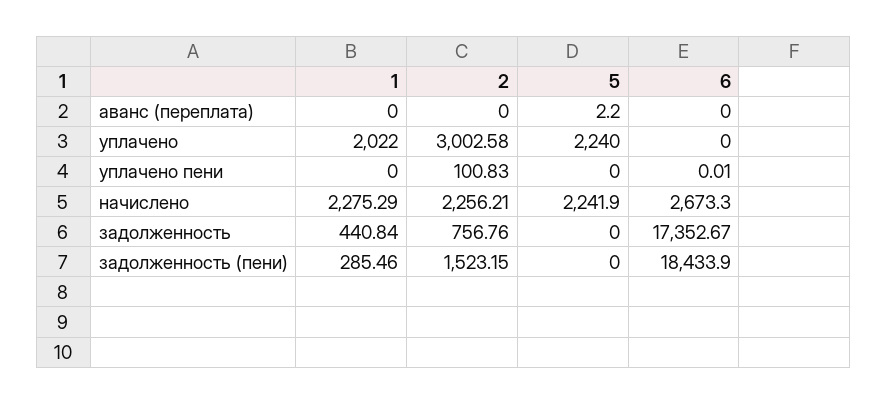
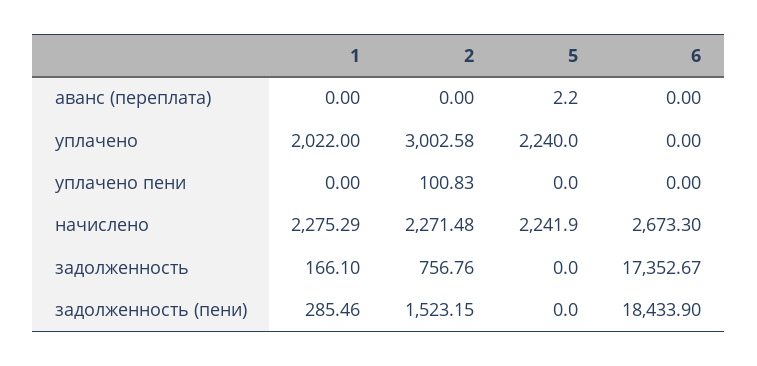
  {
    "1": {
      "аванс (переплата)": 0,
      "уплачено": 2022,
      "уплачено пени": 0,
      "начислено": 2275.29,
-     "задолженность": 440.84,
+     "задолженность": 166.1,
      "задолженность (пени)": 285.46
    },
    "2": {
      "аванс (переплата)": 0,
      "уплачено": 3002.58,
      "уплачено пени": 100.83,
-     "начислено": 2256.21,
+     "начислено": 2271.48,
      "задолженность": 756.76,
      "задолженность (пени)": 1523.15
    },
    "5": {
      "аванс (переплата)": 2.2,
      "уплачено": 2240,
      "уплачено пени": 0,
      "начислено": 2241.9,
      "задолженность": 0,
      "задолженность (пени)": 0
    },
    "6": {
      "аванс (переплата)": 0,
      "уплачено": 0,
-     "уплачено пени": 0.01,
+     "уплачено пени": 0,
      "начислено": 2673.3,
      "задолженность": 17352.67,
      "задолженность (пени)": 18433.9
    }
  }

